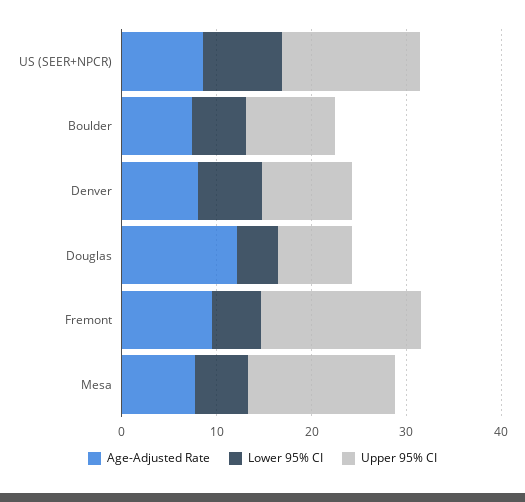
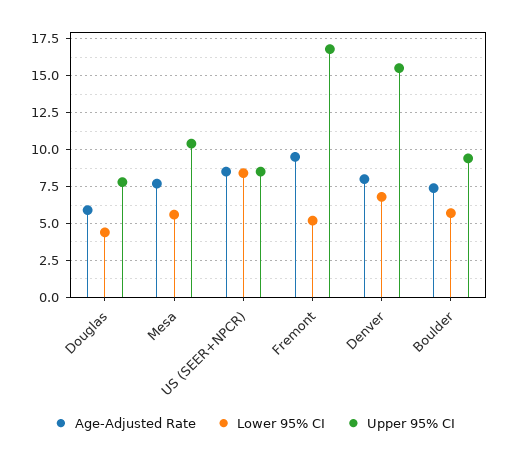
  {
    "Age-Adjusted Rate": {
      "US (SEER+NPCR)": 8.5,
      "Boulder": 7.5,
      "Denver": 8,
-     "Douglas": 12,
+     "Douglas": 6,
      "Fremont": 9.5,
      "Mesa": 7.5
    },
    "Lower 95% CI": {
      "US (SEER+NPCR)": 8.5,
      "Boulder": 5.5,
      "Denver": 7,
      "Douglas": 4.5,
      "Fremont": 5,
      "Mesa": 5.5
    },
    "Upper 95% CI": {
-     "US (SEER+NPCR)": 14,
+     "US (SEER+NPCR)": 8.5,
      "Boulder": 9.5,
-     "Denver": 10,
+     "Denver": 15.5,
      "Douglas": 8,
      "Fremont": 17,
-     "Mesa": 16
+     "Mesa": 10.5
    }
  }

